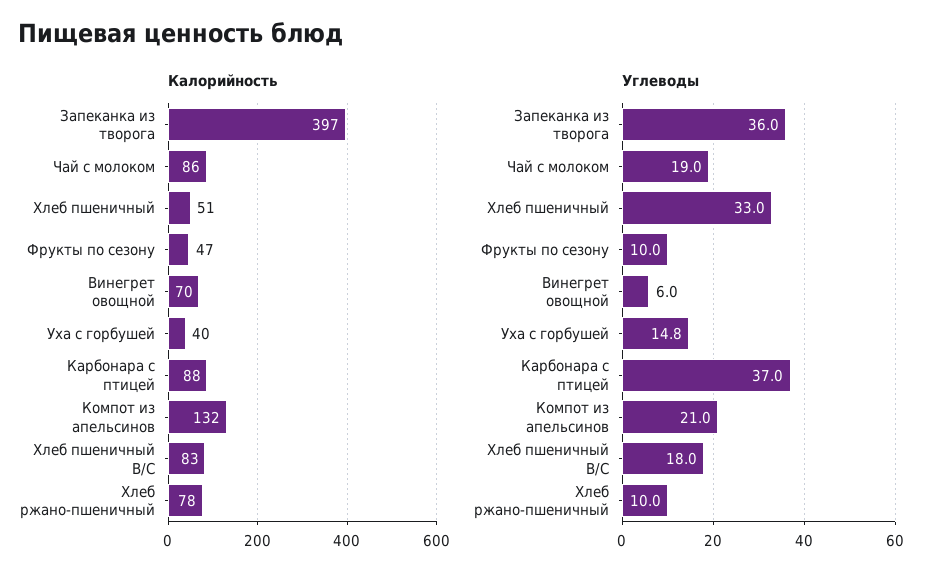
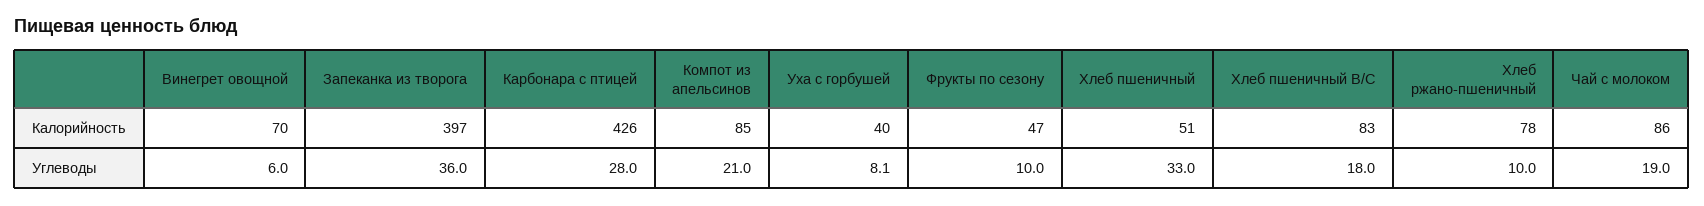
  {
    "Калорийность": {
      "Запеканка из творога": 397,
      "Чай с молоком": 86,
      "Хлеб пшеничный": 51,
      "Фрукты по сезону": 47,
      "Винегрет овощной": 70,
      "Уха с горбушей": 40,
-     "Карбонара с птицей": 88,
+     "Карбонара с птицей": 426,
-     "Компот из апельсинов": 132,
+     "Компот из апельсинов": 85,
      "Хлеб пшеничный В/С": 83,
      "Хлеб ржано-пшеничный": 78
    },
    "Углеводы": {
      "Запеканка из творога": 36,
      "Чай с молоком": 19,
      "Хлеб пшеничный": 33,
      "Фрукты по сезону": 10,
      "Винегрет овощной": 6,
-     "Уха с горбушей": 14.8,
+     "Уха с горбушей": 8.1,
-     "Карбонара с птицей": 37,
+     "Карбонара с птицей": 28,
      "Компот из апельсинов": 21,
      "Хлеб пшеничный В/С": 18,
      "Хлеб ржано-пшеничный": 10
    }
  }

